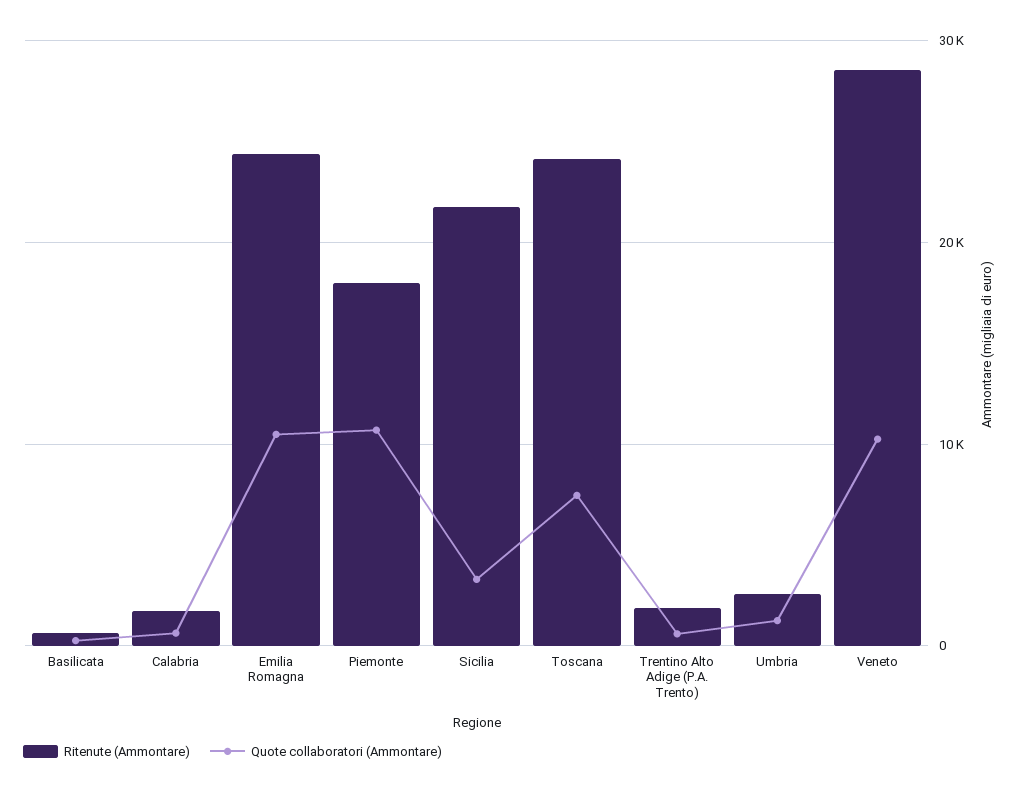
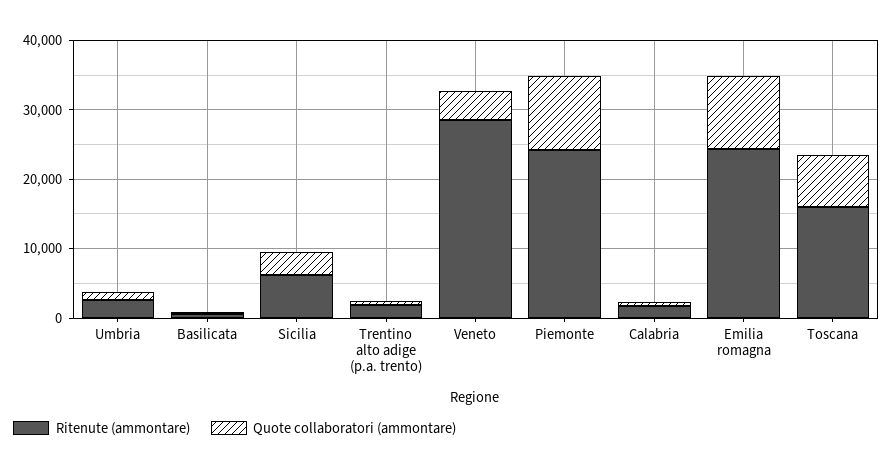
  {
    "Ritenute (Ammontare)": {
      "Basilicata": 1000,
      "Calabria": 2000,
      "Emilia Romagna": 24000,
-     "Piemonte": 18000,
+     "Piemonte": 24000,
-     "Sicilia": 22000,
+     "Sicilia": 6000,
-     "Toscana": 24000,
+     "Toscana": 16000,
      "Trentino Alto Adige (P.A. Trento)": 2000,
      "Umbria": 3000,
      "Veneto": 29000
    },
    "Quote collaboratori (Ammontare)": {
      "Basilicata": 0,
      "Calabria": 1000,
      "Emilia Romagna": 10000,
      "Piemonte": 11000,
      "Sicilia": 3000,
      "Toscana": 7000,
      "Trentino Alto Adige (P.A. Trento)": 1000,
      "Umbria": 1000,
-     "Veneto": 10000
+     "Veneto": 4000
    }
  }

